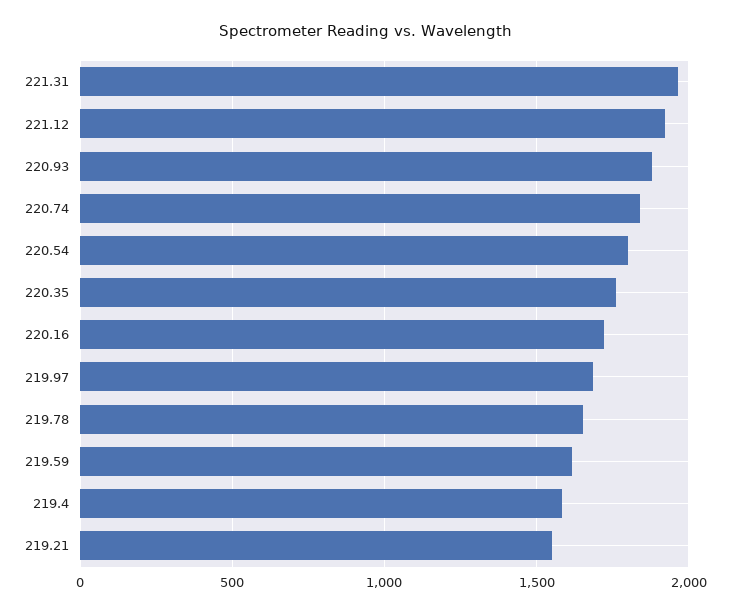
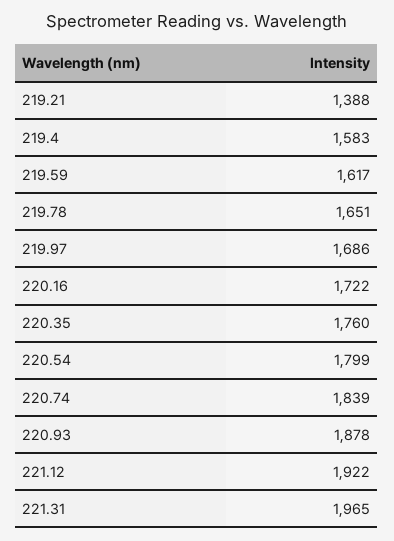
  {
    "221.31": 1965,
    "221.12": 1922,
    "220.93": 1878,
    "220.74": 1839,
    "220.54": 1799,
    "220.35": 1760,
    "220.16": 1722,
    "219.97": 1686,
    "219.78": 1651,
    "219.59": 1617,
    "219.4": 1583,
-   "219.21": 1550
+   "219.21": 1388
  }

